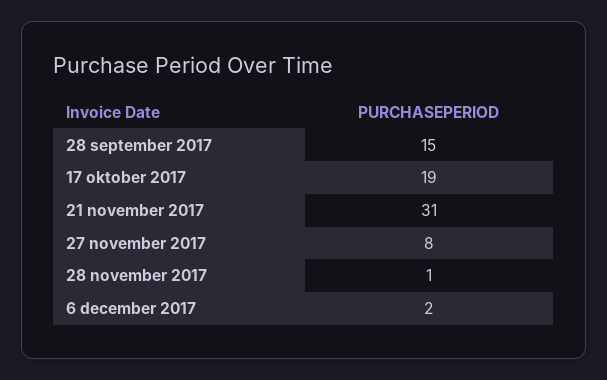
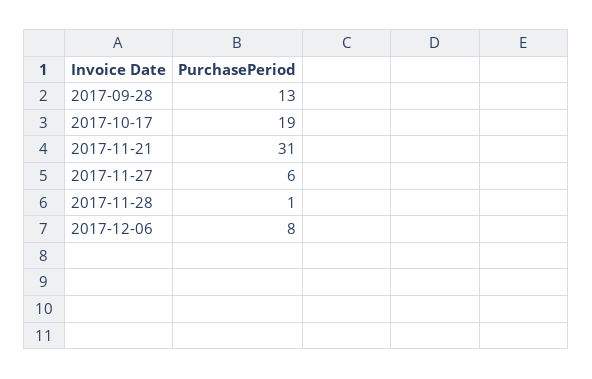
  {
-   "28 september 2017": 15,
+   "28 september 2017": 13,
    "17 oktober 2017": 19,
    "21 november 2017": 31,
-   "27 november 2017": 8,
+   "27 november 2017": 6,
    "28 november 2017": 1,
-   "6 december 2017": 2
+   "6 december 2017": 8
  }

